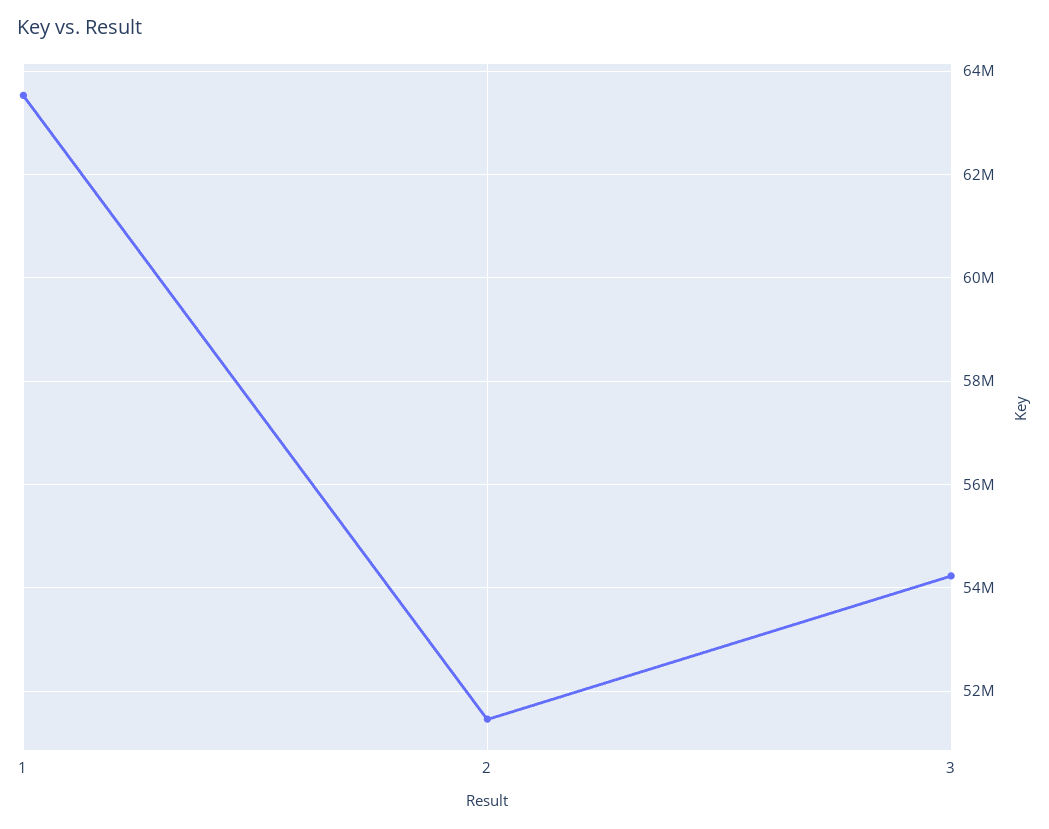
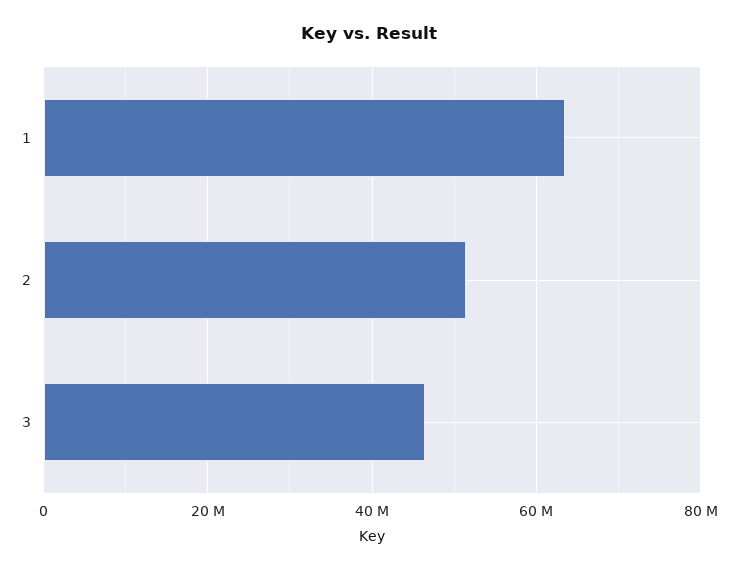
  {
    "1": 63600000,
    "2": 51400000,
-   "3": 54200000
+   "3": 46000000
  }

